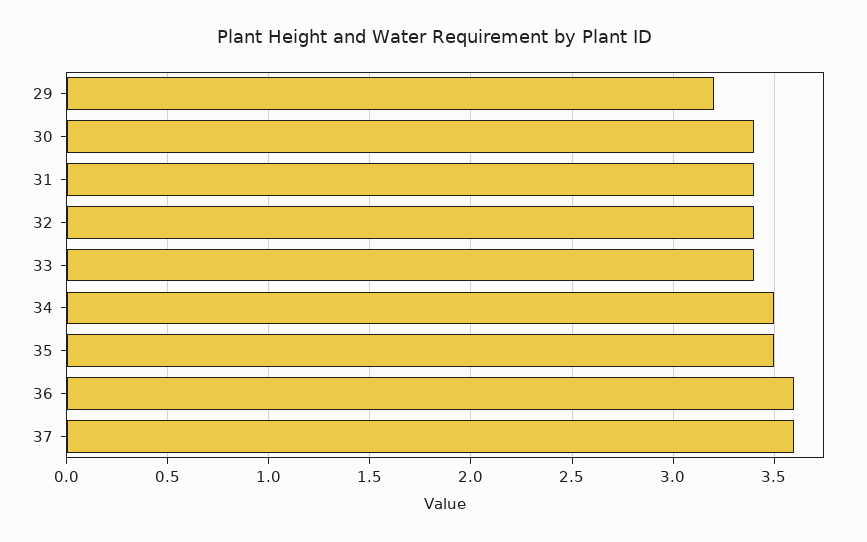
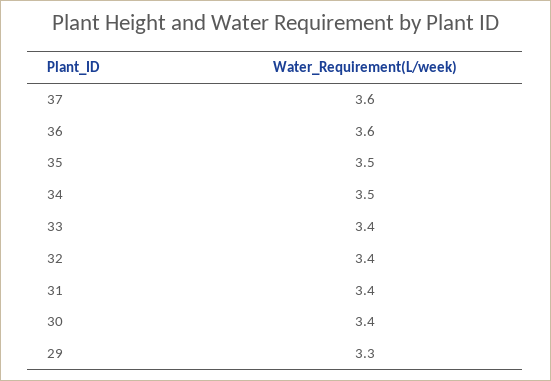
  {
-   "29": 3.2,
+   "29": 3.3,
    "30": 3.4,
    "31": 3.4,
    "32": 3.4,
    "33": 3.4,
    "34": 3.5,
    "35": 3.5,
    "36": 3.6,
    "37": 3.6
  }

